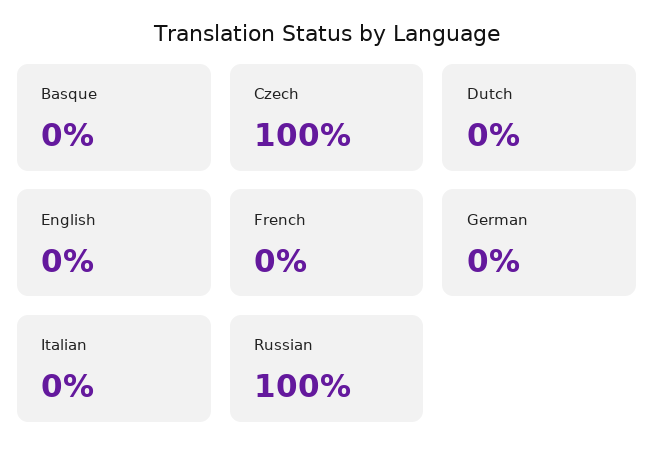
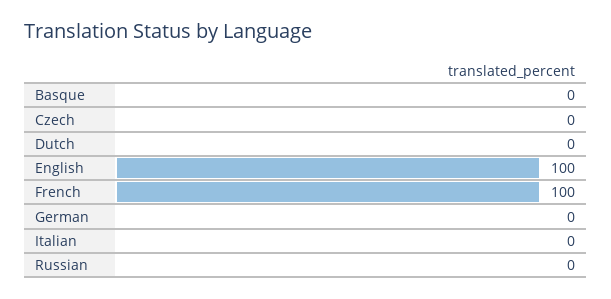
  {
    "Basque": 0,
-   "Czech": 100,
+   "Czech": 0,
    "Dutch": 0,
-   "English": 0,
+   "English": 100,
-   "French": 0,
+   "French": 100,
    "German": 0,
    "Italian": 0,
-   "Russian": 100
+   "Russian": 0
  }

